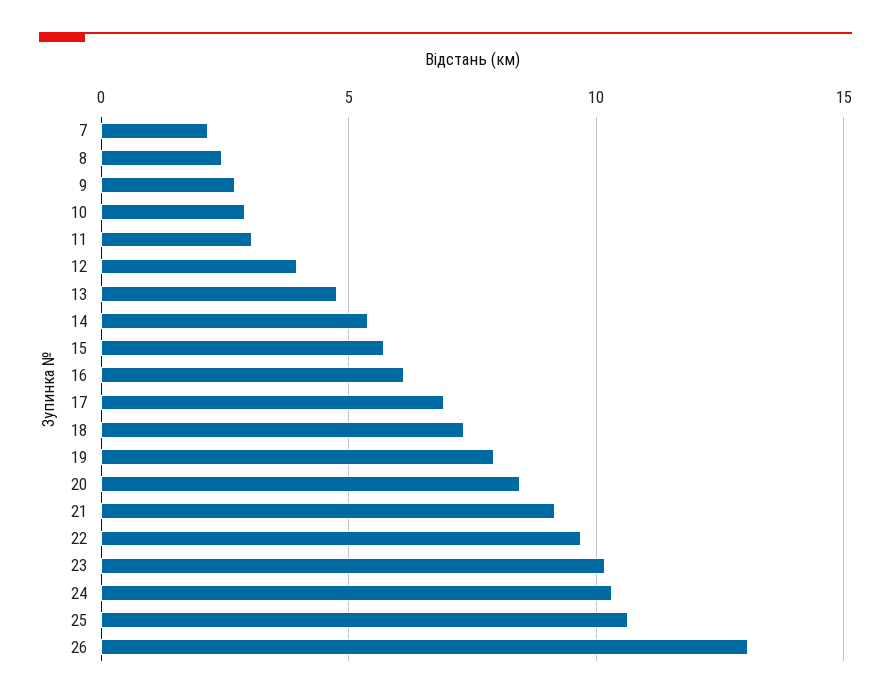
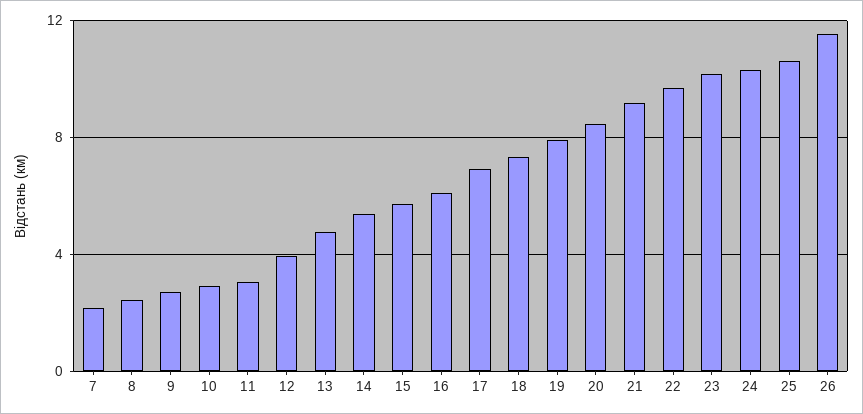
  {
    "7": 2,
    "8": 2.5,
    "9": 2.5,
    "10": 3,
    "11": 3,
    "12": 4,
    "13": 5,
    "14": 5.5,
    "15": 5.5,
    "16": 6,
    "17": 7,
    "18": 7.5,
    "19": 8,
    "20": 8.5,
    "21": 9,
    "22": 9.5,
    "23": 10,
    "24": 10.5,
    "25": 10.5,
-   "26": 13
+   "26": 11.5
  }

